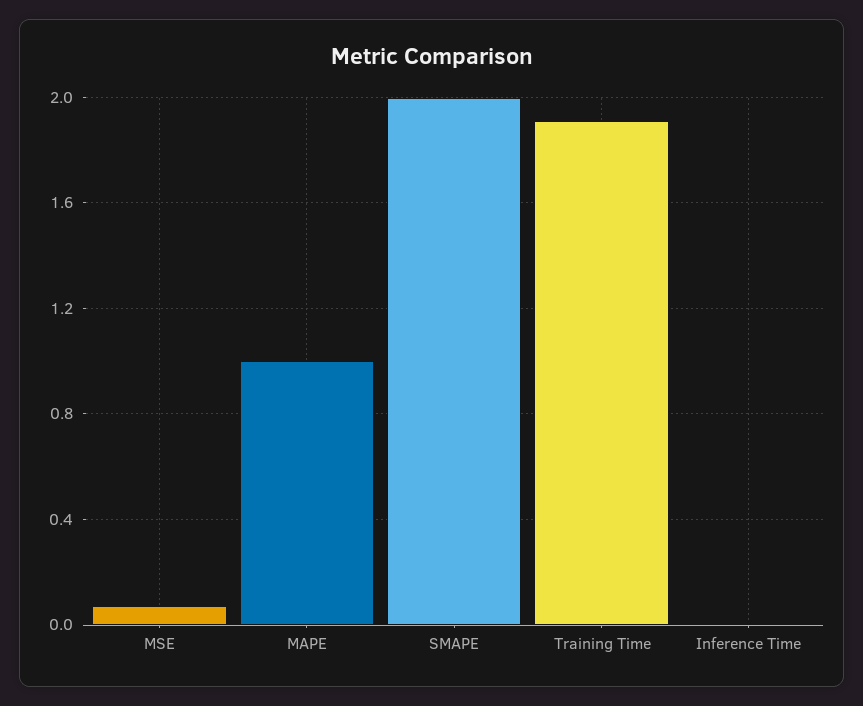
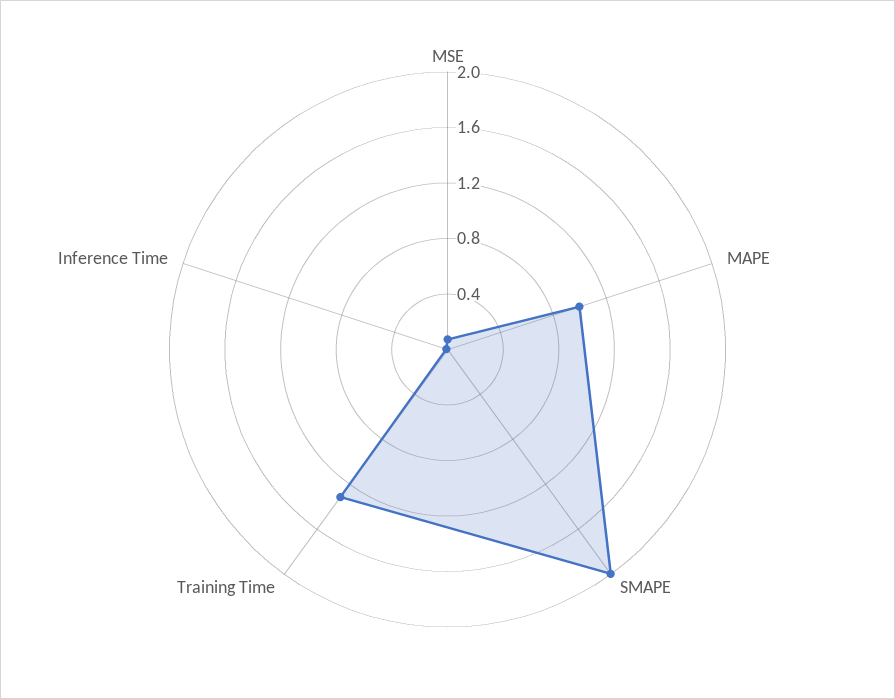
  {
    "MSE": 0.05,
    "MAPE": 1,
    "SMAPE": 2,
-   "Training Time": 1.9,
+   "Training Time": 1.3,
    "Inference Time": 0
  }

